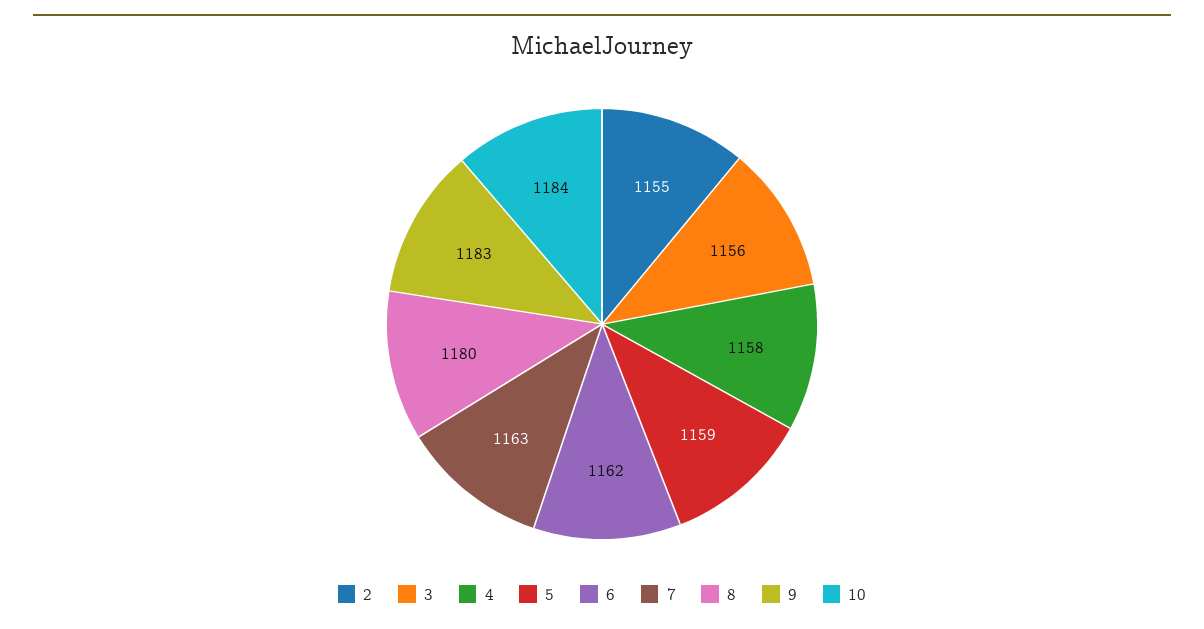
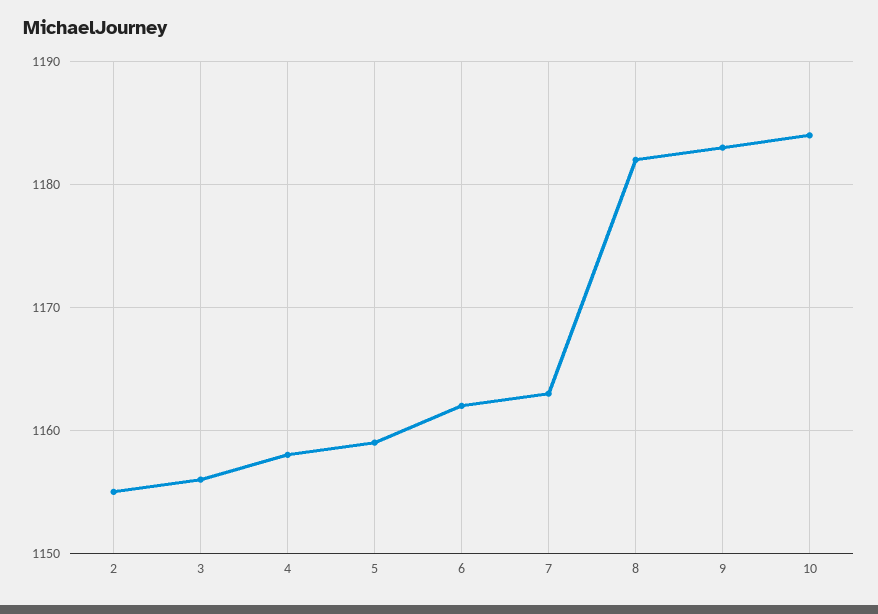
  {
    "2": 1155,
    "3": 1156,
    "4": 1158,
    "5": 1159,
    "6": 1162,
    "7": 1163,
-   "8": 1180,
+   "8": 1182,
    "9": 1183,
    "10": 1184
  }

